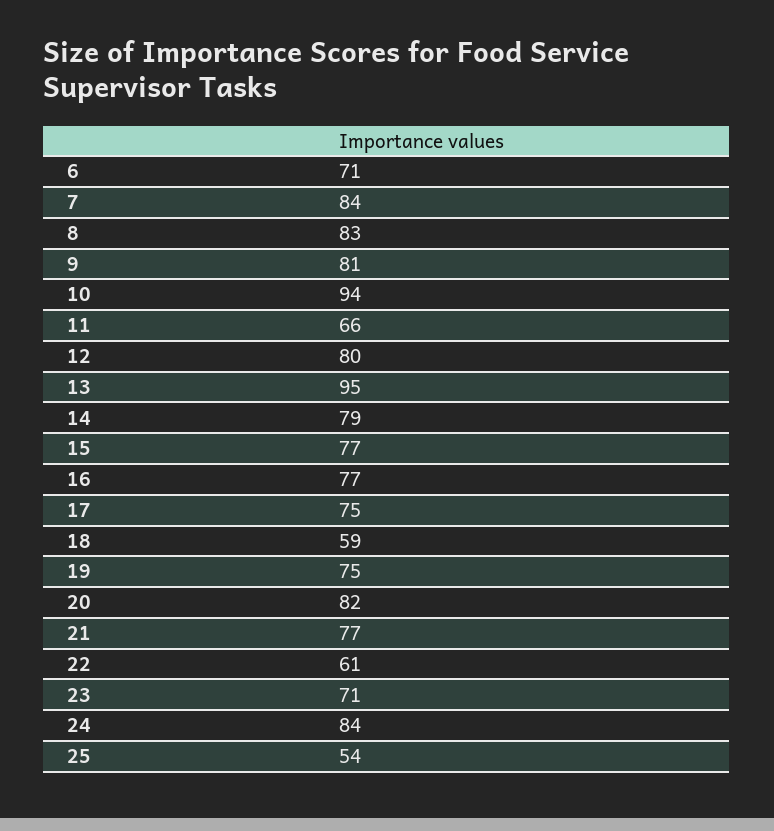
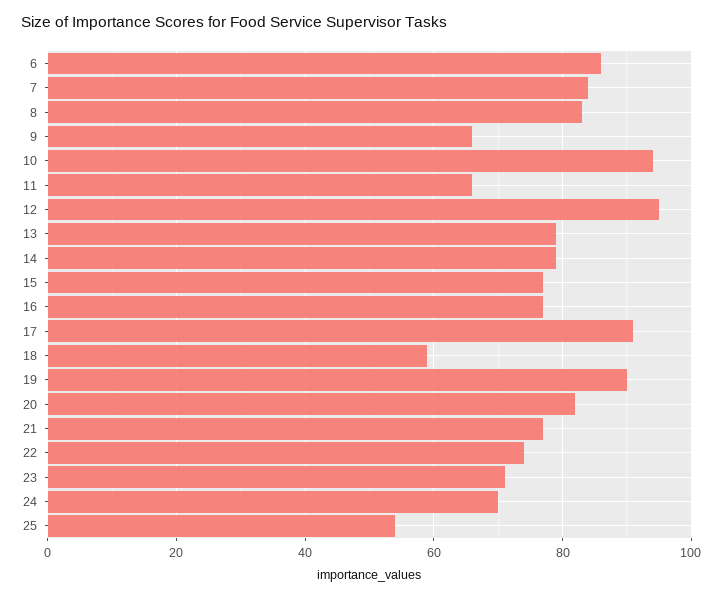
  {
-   "6": 71,
+   "6": 85,
    "7": 84,
    "8": 83,
-   "9": 81,
+   "9": 65,
    "10": 94,
    "11": 66,
-   "12": 80,
+   "12": 95,
-   "13": 95,
+   "13": 80,
    "14": 79,
    "15": 77,
    "16": 77,
-   "17": 75,
+   "17": 90,
    "18": 59,
-   "19": 75,
+   "19": 90,
    "20": 82,
    "21": 77,
-   "22": 61,
+   "22": 75,
    "23": 71,
-   "24": 84,
+   "24": 70,
    "25": 54
  }

